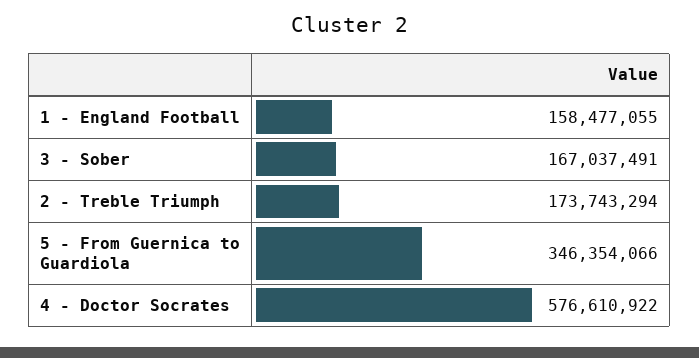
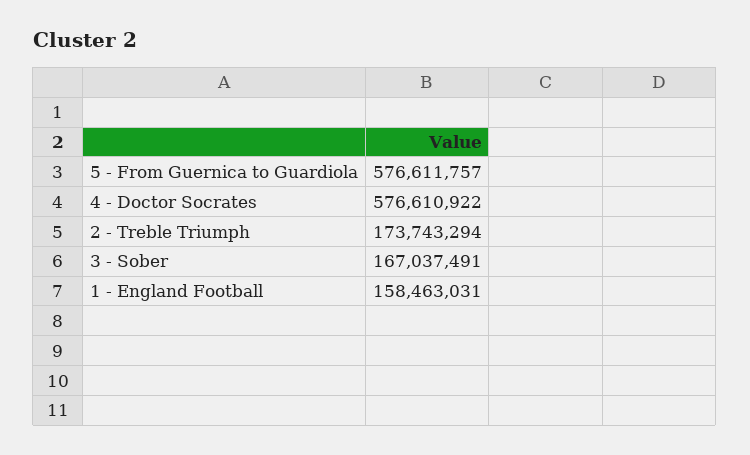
  {
-   "1 - England Football": 158477055,
+   "1 - England Football": 158463031,
    "3 - Sober": 167037491,
    "2 - Treble Triumph": 173743294,
-   "5 - From Guernica to Guardiola": 346354066,
+   "5 - From Guernica to Guardiola": 576611757,
    "4 - Doctor Socrates": 576610922
  }

